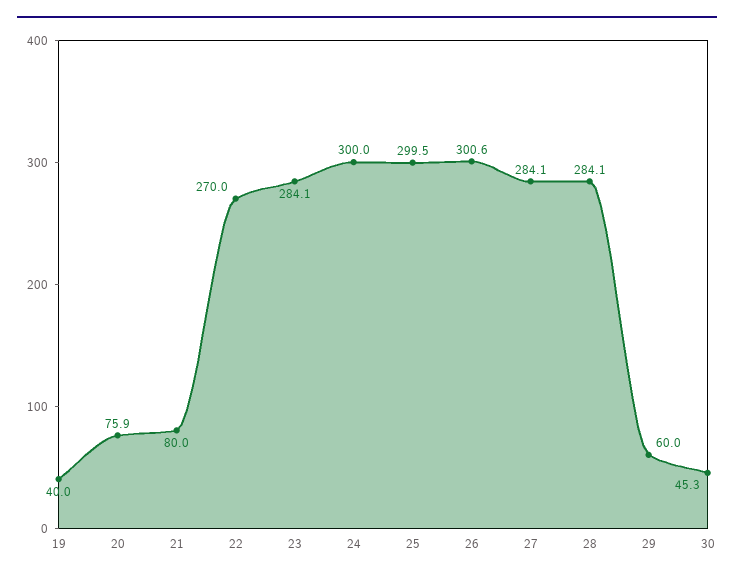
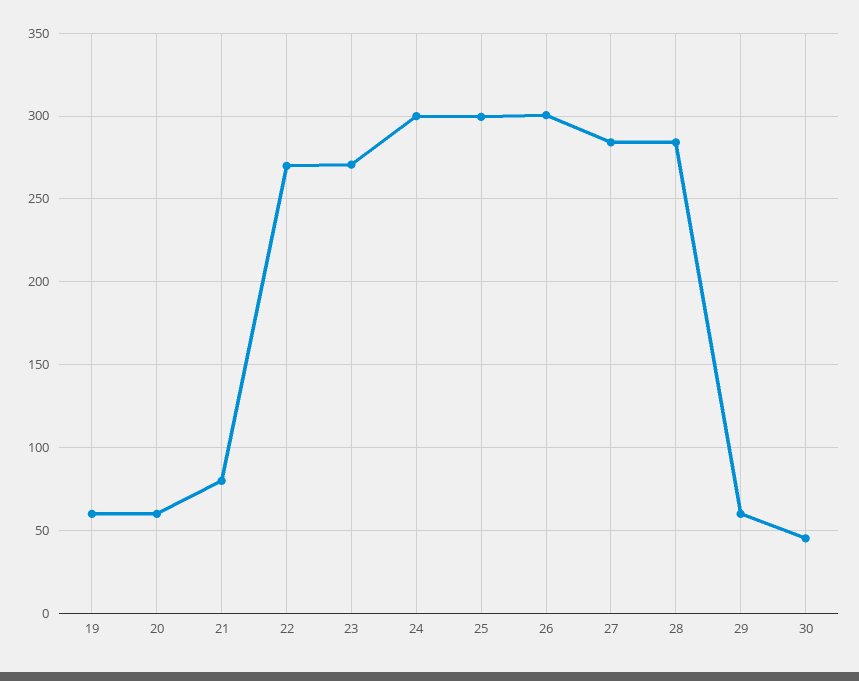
  {
-   "19": 40,
+   "19": 60,
-   "20": 75.9,
+   "20": 60,
    "21": 80,
    "22": 270,
-   "23": 284.1,
+   "23": 270,
    "24": 300,
    "25": 299.5,
    "26": 300.6,
    "27": 284.1,
    "28": 284.1,
    "29": 60,
    "30": 45.3
  }

